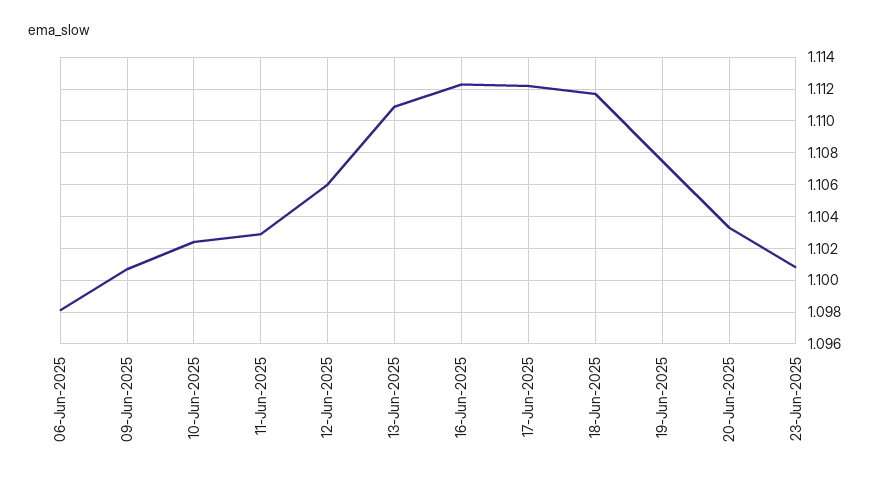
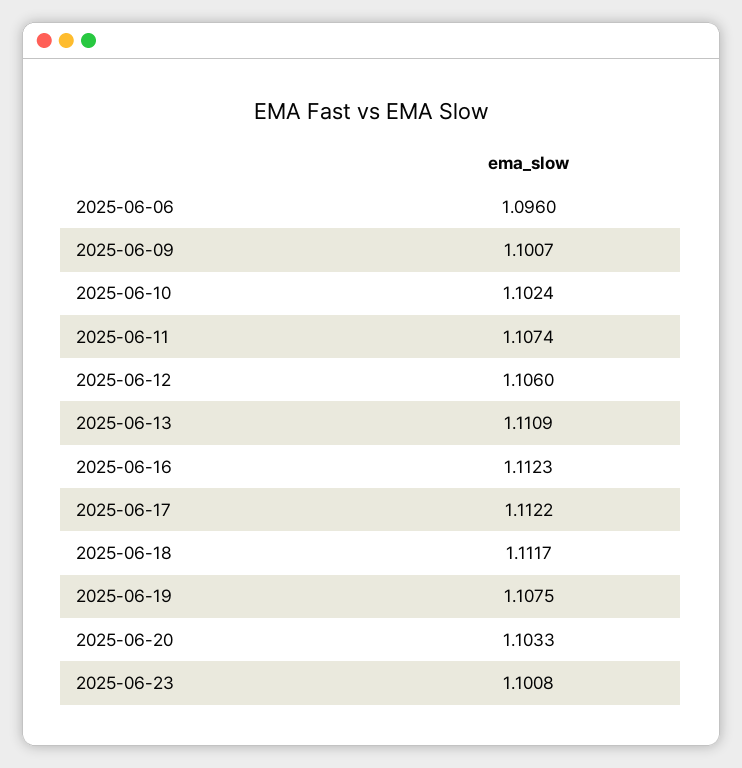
  {
-   "06-Jun-2025": 1.098,
+   "06-Jun-2025": 1.096,
    "09-Jun-2025": 1.1007,
    "10-Jun-2025": 1.1024,
-   "11-Jun-2025": 1.103,
+   "11-Jun-2025": 1.1074,
    "12-Jun-2025": 1.106,
    "13-Jun-2025": 1.1109,
    "16-Jun-2025": 1.1123,
    "17-Jun-2025": 1.1122,
    "18-Jun-2025": 1.1117,
    "19-Jun-2025": 1.1075,
    "20-Jun-2025": 1.1033,
    "23-Jun-2025": 1.1008
  }

